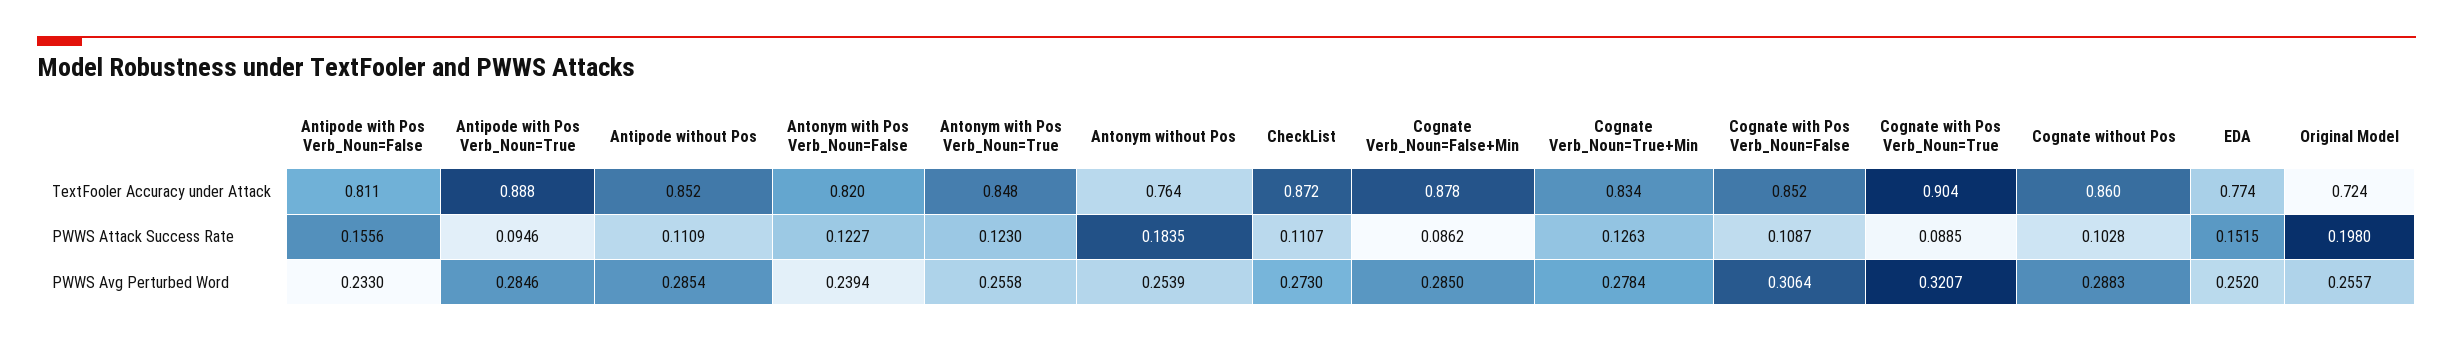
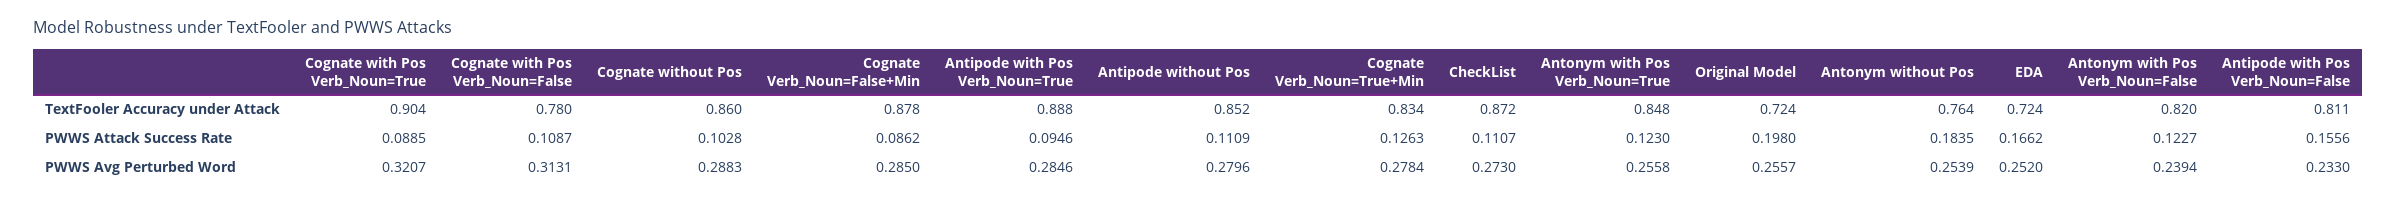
  {
    "Antipode with Pos Verb_Noun=False": {
      "TextFooler Accuracy under Attack": 0.811,
      "PWWS Attack Success Rate": 0.1556,
      "PWWS Avg Perturbed Word": 0.233
    },
    "Antipode with Pos Verb_Noun=True": {
      "TextFooler Accuracy under Attack": 0.888,
      "PWWS Attack Success Rate": 0.0946,
      "PWWS Avg Perturbed Word": 0.2846
    },
    "Antipode without Pos": {
      "TextFooler Accuracy under Attack": 0.852,
      "PWWS Attack Success Rate": 0.1109,
-     "PWWS Avg Perturbed Word": 0.2854
+     "PWWS Avg Perturbed Word": 0.2796
    },
    "Antonym with Pos Verb_Noun=False": {
      "TextFooler Accuracy under Attack": 0.82,
      "PWWS Attack Success Rate": 0.1227,
      "PWWS Avg Perturbed Word": 0.2394
    },
    "Antonym with Pos Verb_Noun=True": {
      "TextFooler Accuracy under Attack": 0.848,
      "PWWS Attack Success Rate": 0.123,
      "PWWS Avg Perturbed Word": 0.2558
    },
    "Antonym without Pos": {
      "TextFooler Accuracy under Attack": 0.764,
      "PWWS Attack Success Rate": 0.1835,
      "PWWS Avg Perturbed Word": 0.2539
    },
    "CheckList": {
      "TextFooler Accuracy under Attack": 0.872,
      "PWWS Attack Success Rate": 0.1107,
      "PWWS Avg Perturbed Word": 0.273
    },
    "Cognate Verb_Noun=False+Min": {
      "TextFooler Accuracy under Attack": 0.878,
      "PWWS Attack Success Rate": 0.0862,
      "PWWS Avg Perturbed Word": 0.285
    },
    "Cognate Verb_Noun=True+Min": {
      "TextFooler Accuracy under Attack": 0.834,
      "PWWS Attack Success Rate": 0.1263,
      "PWWS Avg Perturbed Word": 0.2784
    },
    "Cognate with Pos Verb_Noun=False": {
-     "TextFooler Accuracy under Attack": 0.852,
+     "TextFooler Accuracy under Attack": 0.78,
      "PWWS Attack Success Rate": 0.1087,
-     "PWWS Avg Perturbed Word": 0.3064
+     "PWWS Avg Perturbed Word": 0.3131
    },
    "Cognate with Pos Verb_Noun=True": {
      "TextFooler Accuracy under Attack": 0.904,
      "PWWS Attack Success Rate": 0.0885,
      "PWWS Avg Perturbed Word": 0.3207
    },
    "Cognate without Pos": {
      "TextFooler Accuracy under Attack": 0.86,
      "PWWS Attack Success Rate": 0.1028,
      "PWWS Avg Perturbed Word": 0.2883
    },
    "EDA": {
-     "TextFooler Accuracy under Attack": 0.774,
+     "TextFooler Accuracy under Attack": 0.724,
-     "PWWS Attack Success Rate": 0.1515,
+     "PWWS Attack Success Rate": 0.1662,
      "PWWS Avg Perturbed Word": 0.252
    },
    "Original Model": {
      "TextFooler Accuracy under Attack": 0.724,
      "PWWS Attack Success Rate": 0.198,
      "PWWS Avg Perturbed Word": 0.2557
    }
  }

